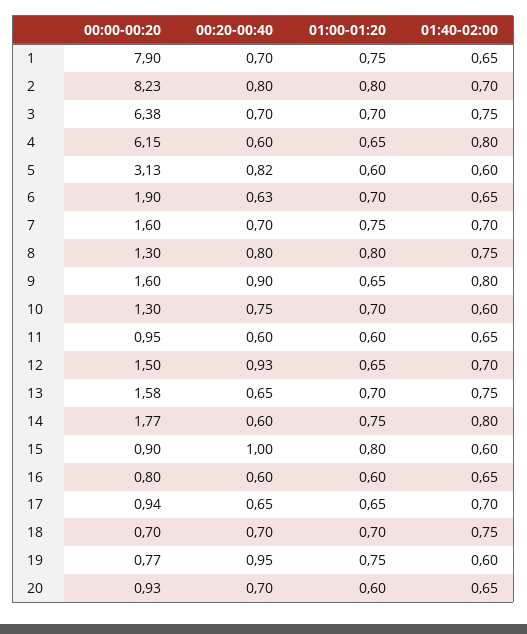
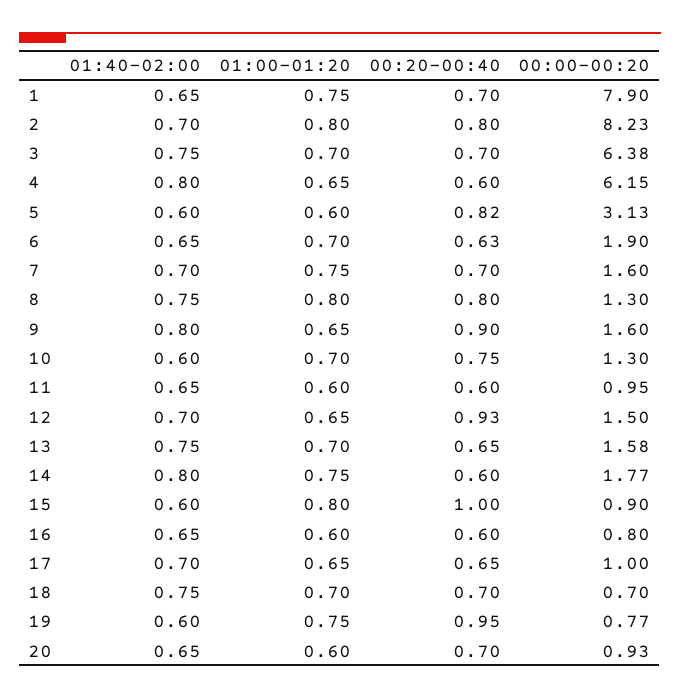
  {
    "00:00-00:20": {
      "1": 7.9,
      "2": 8.23,
      "3": 6.38,
      "4": 6.15,
      "5": 3.13,
      "6": 1.9,
      "7": 1.6,
      "8": 1.3,
      "9": 1.6,
      "10": 1.3,
      "11": 0.95,
      "12": 1.5,
      "13": 1.58,
      "14": 1.77,
      "15": 0.9,
      "16": 0.8,
-     "17": 0.94,
+     "17": 1,
      "18": 0.7,
      "19": 0.77,
      "20": 0.93
    },
    "00:20-00:40": {
      "1": 0.7,
      "2": 0.8,
      "3": 0.7,
      "4": 0.6,
      "5": 0.82,
      "6": 0.63,
      "7": 0.7,
      "8": 0.8,
      "9": 0.9,
      "10": 0.75,
      "11": 0.6,
      "12": 0.93,
      "13": 0.65,
      "14": 0.6,
      "15": 1,
      "16": 0.6,
      "17": 0.65,
      "18": 0.7,
      "19": 0.95,
      "20": 0.7
    },
    "01:00-01:20": {
      "1": 0.75,
      "2": 0.8,
      "3": 0.7,
      "4": 0.65,
      "5": 0.6,
      "6": 0.7,
      "7": 0.75,
      "8": 0.8,
      "9": 0.65,
      "10": 0.7,
      "11": 0.6,
      "12": 0.65,
      "13": 0.7,
      "14": 0.75,
      "15": 0.8,
      "16": 0.6,
      "17": 0.65,
      "18": 0.7,
      "19": 0.75,
      "20": 0.6
    },
    "01:40-02:00": {
      "1": 0.65,
      "2": 0.7,
      "3": 0.75,
      "4": 0.8,
      "5": 0.6,
      "6": 0.65,
      "7": 0.7,
      "8": 0.75,
      "9": 0.8,
      "10": 0.6,
      "11": 0.65,
      "12": 0.7,
      "13": 0.75,
      "14": 0.8,
      "15": 0.6,
      "16": 0.65,
      "17": 0.7,
      "18": 0.75,
      "19": 0.6,
      "20": 0.65
    }
  }

